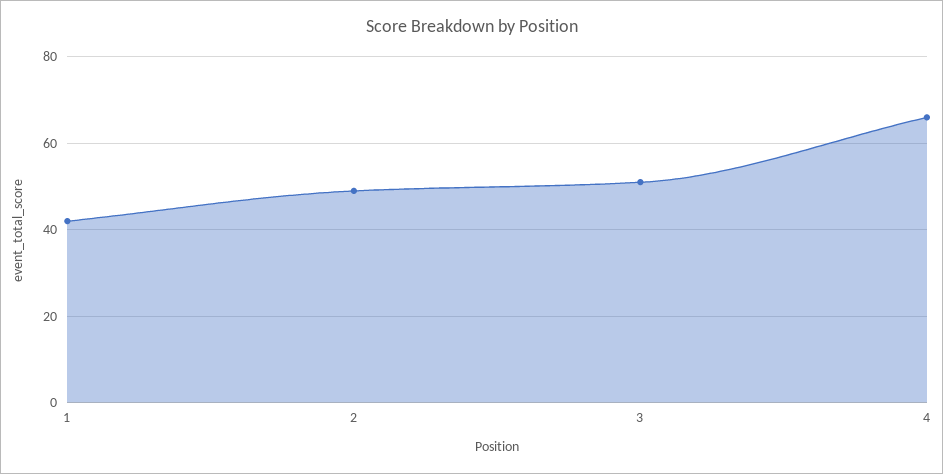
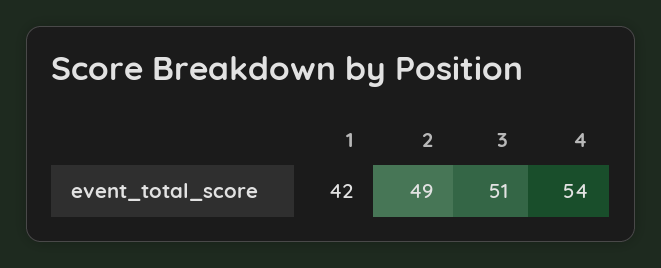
  {
    "1": 42,
    "2": 49,
    "3": 51,
-   "4": 65
+   "4": 54
  }

